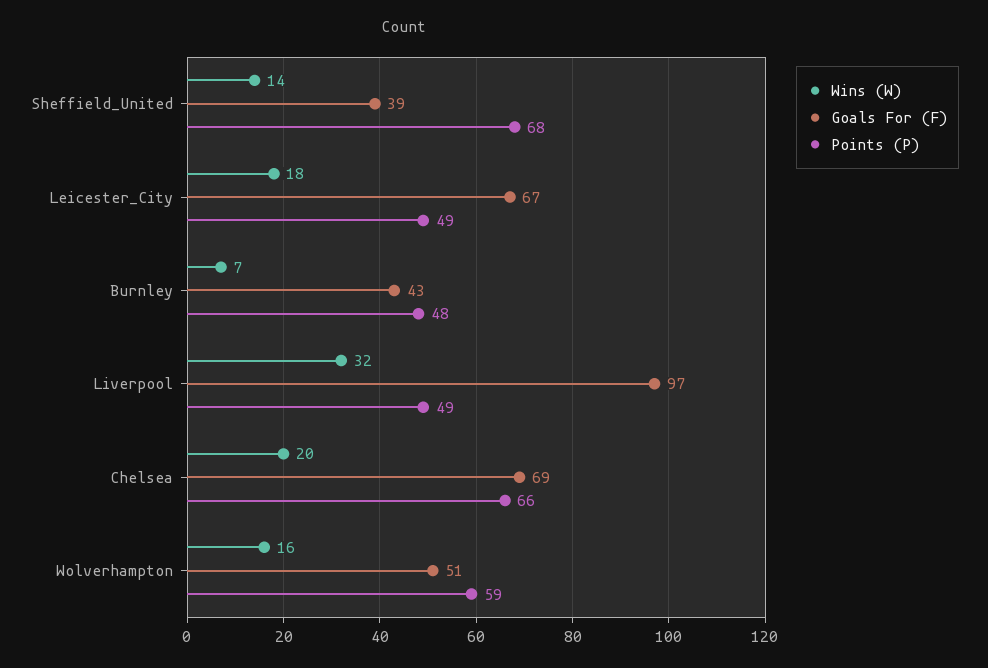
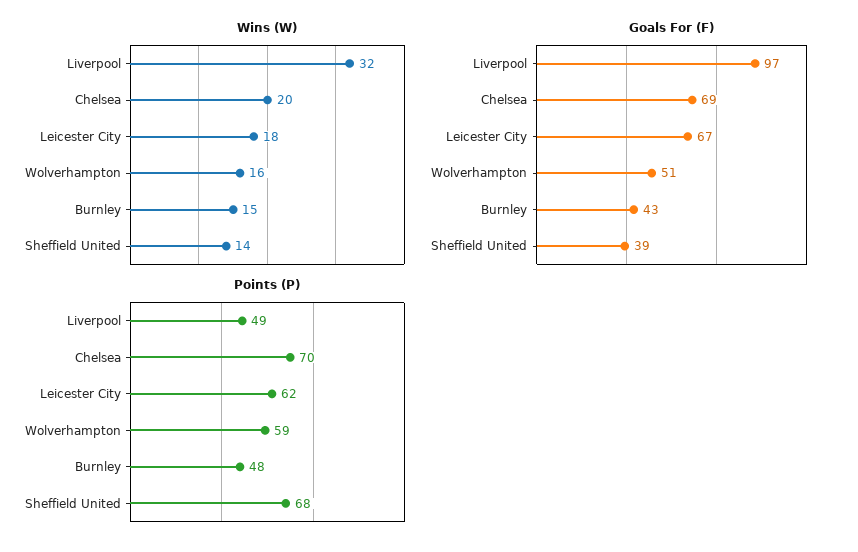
  {
    "Wins (W)": {
      "Sheffield_United": 14,
      "Leicester_City": 18,
-     "Burnley": 7,
+     "Burnley": 15,
      "Liverpool": 32,
      "Chelsea": 20,
      "Wolverhampton": 16
    },
    "Goals For (F)": {
      "Sheffield_United": 39,
      "Leicester_City": 67,
      "Burnley": 43,
      "Liverpool": 97,
      "Chelsea": 69,
      "Wolverhampton": 51
    },
    "Points (P)": {
      "Sheffield_United": 68,
-     "Leicester_City": 49,
+     "Leicester_City": 62,
      "Burnley": 48,
      "Liverpool": 49,
-     "Chelsea": 66,
+     "Chelsea": 70,
      "Wolverhampton": 59
    }
  }

